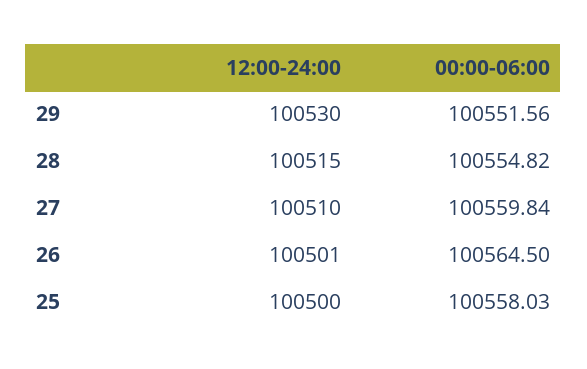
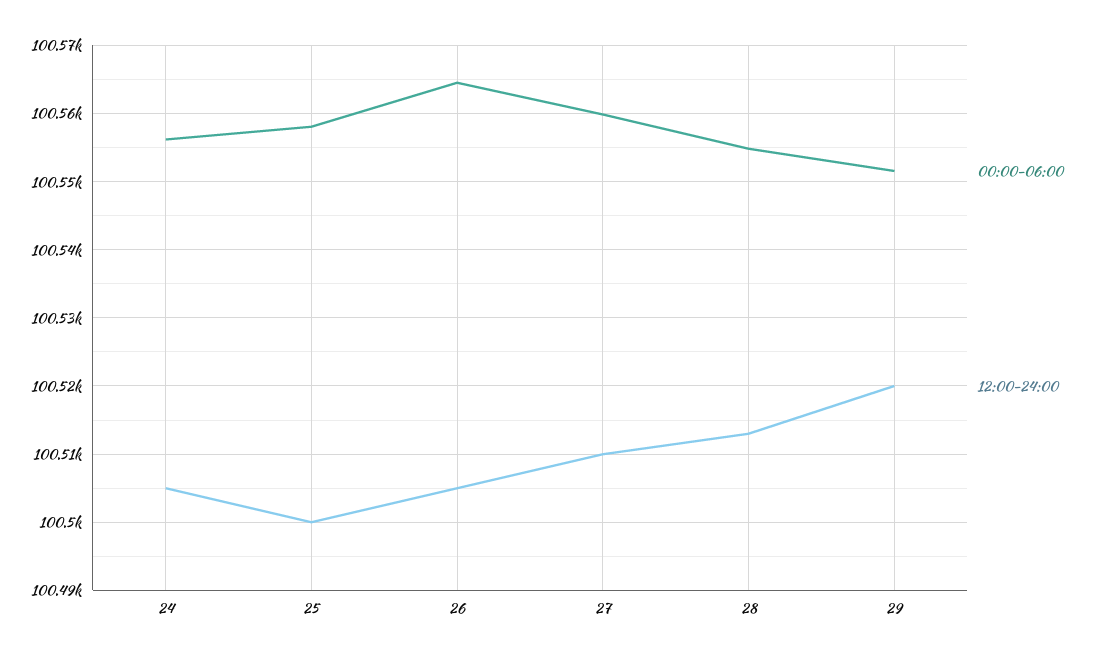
  {
    "12:00-24:00": {
-     "29": 100530,
+     "29": 100520,
-     "28": 100515,
+     "28": 100513,
      "27": 100510,
-     "26": 100501,
+     "26": 100505,
-     "25": 100500
+     "25": 100500,
+     "24": 100505
    },
    "00:00-06:00": {
      "29": 100551.56,
      "28": 100554.82,
      "27": 100559.84,
      "26": 100564.5,
-     "25": 100558.03
+     "25": 100558.03,
+     "24": 100556
    }
  }

